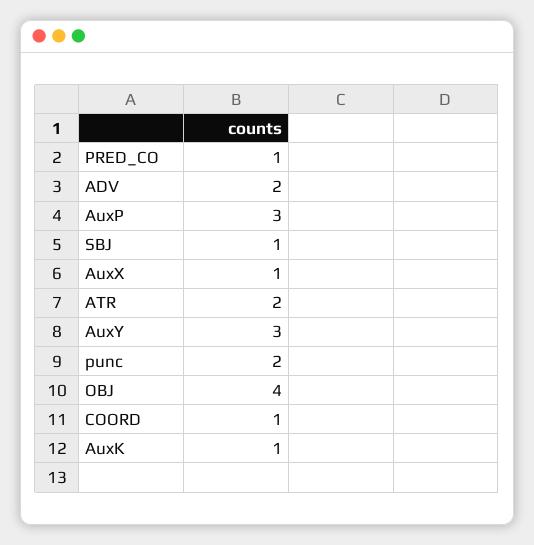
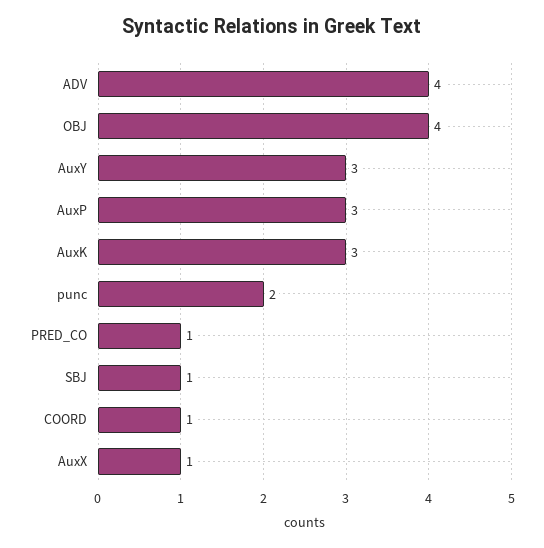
  {
    "PRED_CO": 1,
-   "ADV": 2,
+   "ADV": 4,
    "AuxP": 3,
    "SBJ": 1,
    "AuxX": 1,
-   "ATR": 2,
    "AuxY": 3,
    "punc": 2,
    "OBJ": 4,
    "COORD": 1,
-   "AuxK": 1
+   "AuxK": 3
  }

